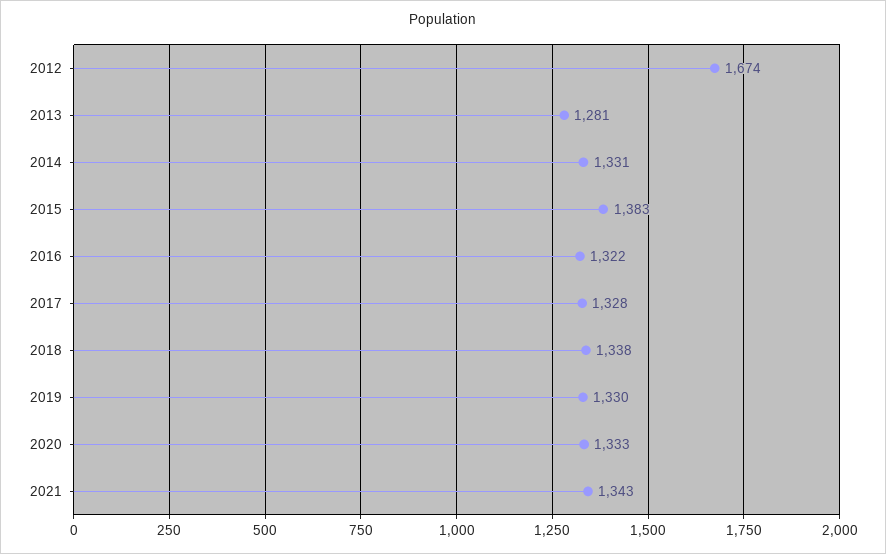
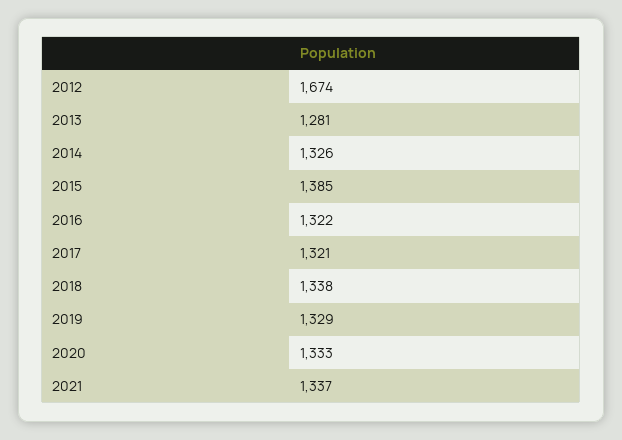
  {
    "2012": 1674,
    "2013": 1281,
-   "2014": 1331,
+   "2014": 1326,
-   "2015": 1383,
+   "2015": 1385,
    "2016": 1322,
-   "2017": 1328,
+   "2017": 1321,
    "2018": 1338,
-   "2019": 1330,
+   "2019": 1329,
    "2020": 1333,
-   "2021": 1343
+   "2021": 1337
  }

